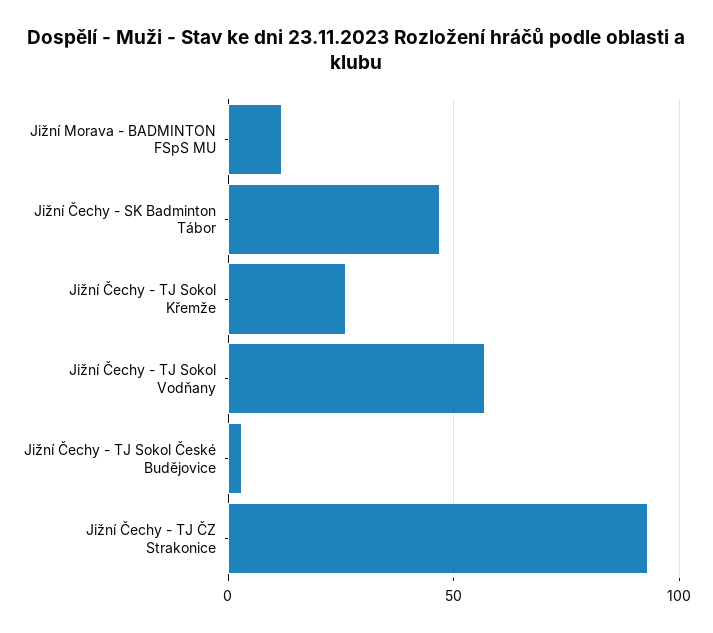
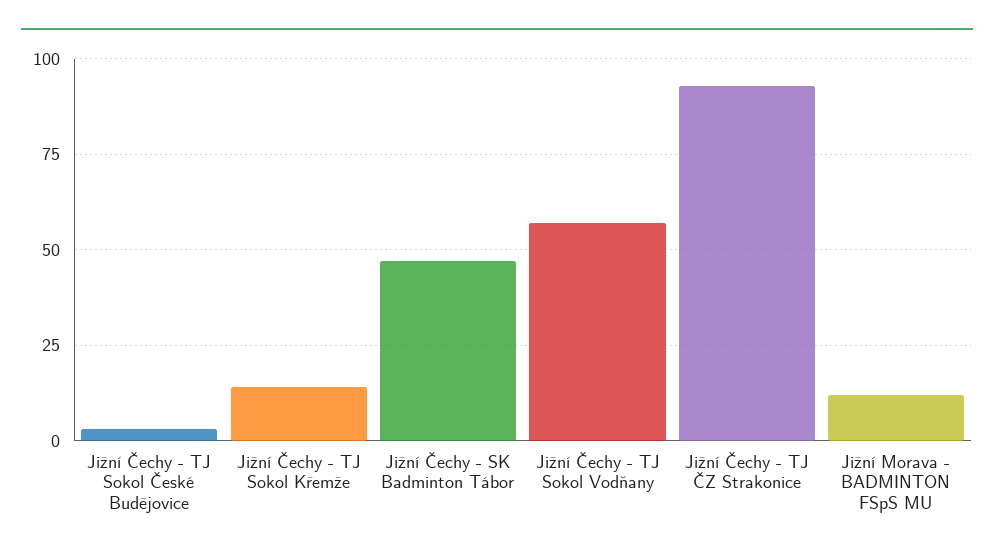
  {
    "Jižní Morava - BADMINTON FSpS MU": 10,
    "Jižní Čechy - SK Badminton Tábor": 45,
-   "Jižní Čechy - TJ Sokol Křemže": 25,
+   "Jižní Čechy - TJ Sokol Křemže": 15,
    "Jižní Čechy - TJ Sokol Vodňany": 55,
    "Jižní Čechy - TJ Sokol České Budějovice": 5,
    "Jižní Čechy - TJ ČZ Strakonice": 95
  }

